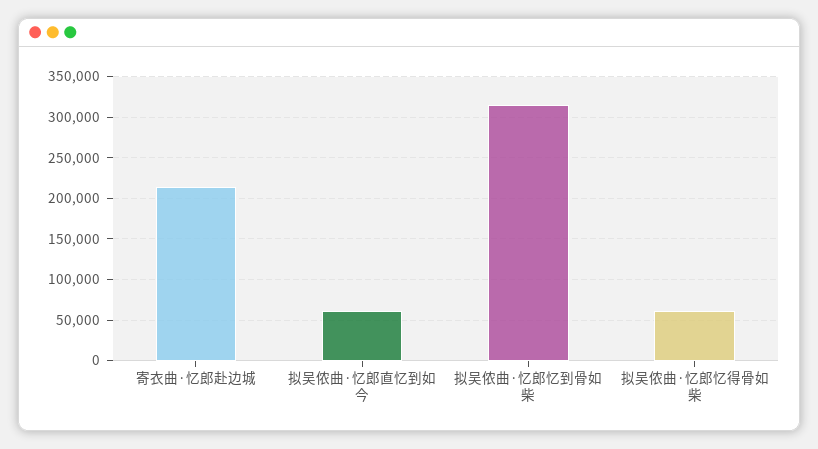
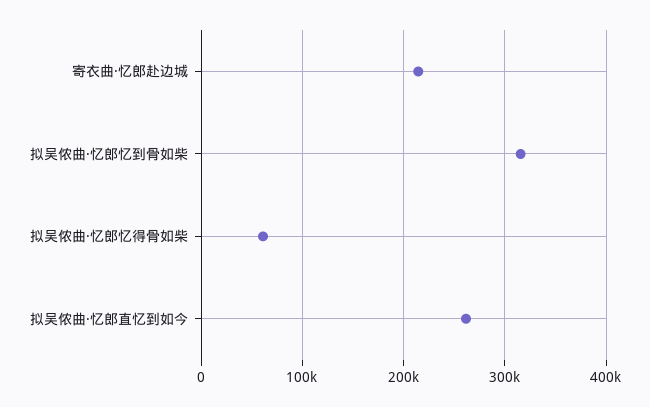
  {
    "寄衣曲·忆郎赴边城": 210000,
-   "拟吴侬曲·忆郎直忆到如今": 60000,
+   "拟吴侬曲·忆郎直忆到如今": 260000,
    "拟吴侬曲·忆郎忆到骨如柴": 320000,
    "拟吴侬曲·忆郎忆得骨如柴": 60000
  }

